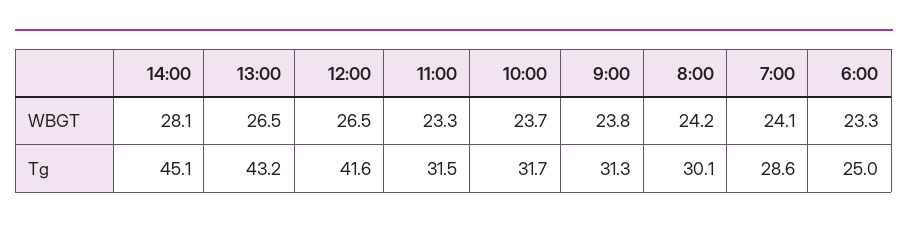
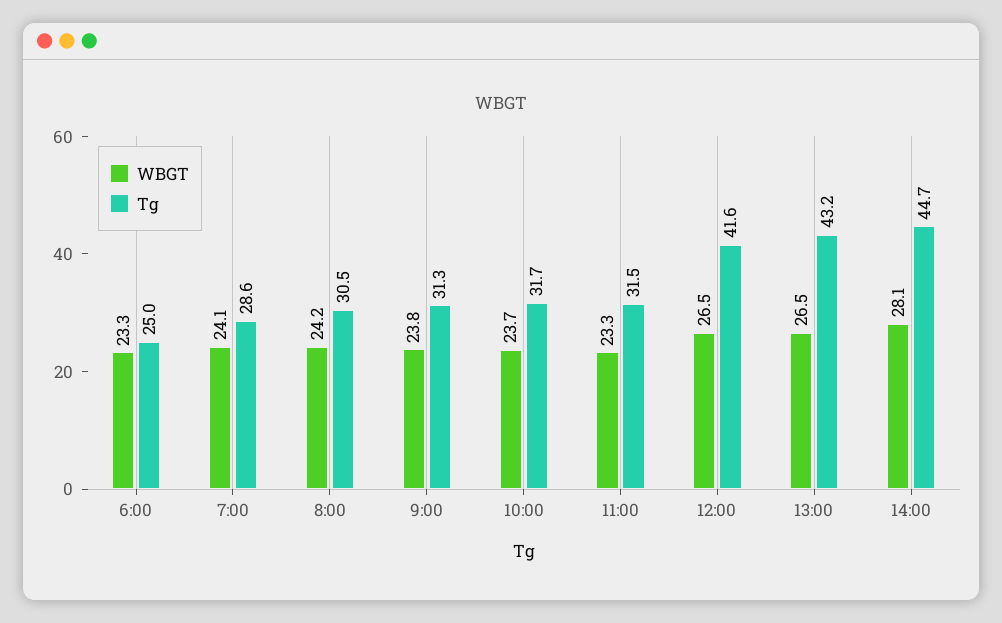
  {
    "WBGT": {
      "14:00": 28.1,
      "13:00": 26.5,
      "12:00": 26.5,
      "11:00": 23.3,
      "10:00": 23.7,
      "9:00": 23.8,
      "8:00": 24.2,
      "7:00": 24.1,
      "6:00": 23.3
    },
    "Tg": {
-     "14:00": 45.1,
+     "14:00": 44.7,
      "13:00": 43.2,
      "12:00": 41.6,
      "11:00": 31.5,
      "10:00": 31.7,
      "9:00": 31.3,
-     "8:00": 30.1,
+     "8:00": 30.5,
      "7:00": 28.6,
      "6:00": 25
    }
  }

